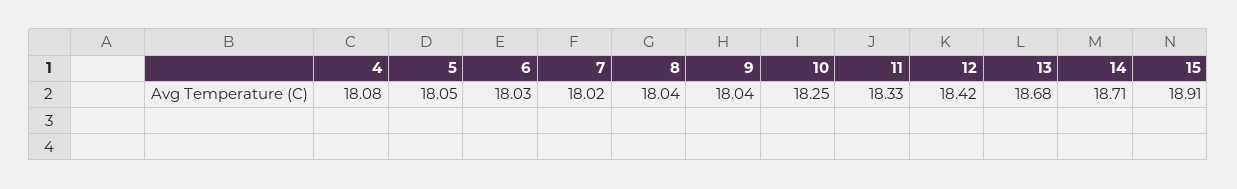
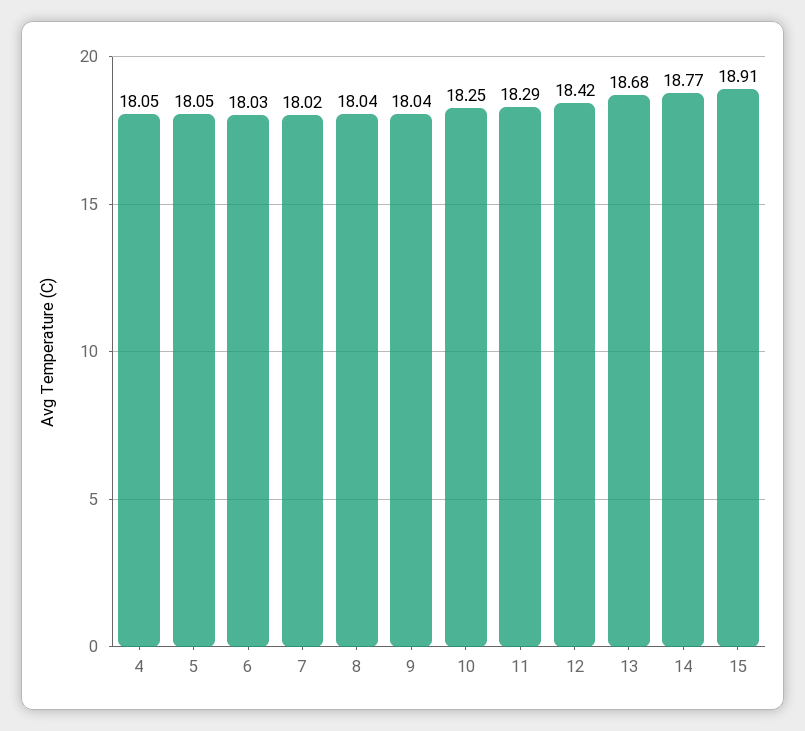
  {
-   "4": 18.08,
+   "4": 18.05,
    "5": 18.05,
    "6": 18.03,
    "7": 18.02,
    "8": 18.04,
    "9": 18.04,
    "10": 18.25,
-   "11": 18.33,
+   "11": 18.29,
    "12": 18.42,
    "13": 18.68,
-   "14": 18.71,
+   "14": 18.77,
    "15": 18.91
  }

